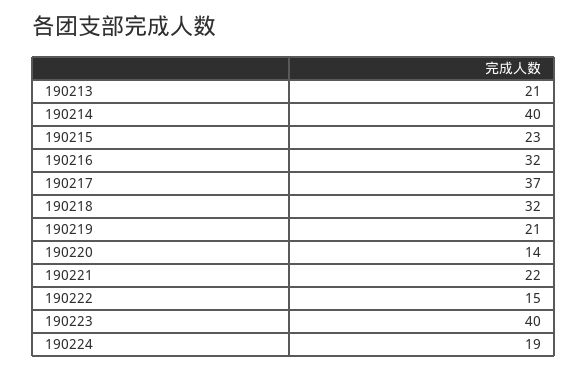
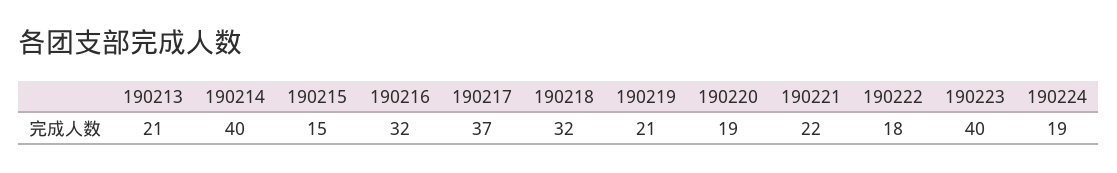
  {
    "190213": 21,
    "190214": 40,
-   "190215": 23,
+   "190215": 15,
    "190216": 32,
    "190217": 37,
    "190218": 32,
    "190219": 21,
-   "190220": 14,
+   "190220": 19,
    "190221": 22,
-   "190222": 15,
+   "190222": 18,
    "190223": 40,
    "190224": 19
  }

